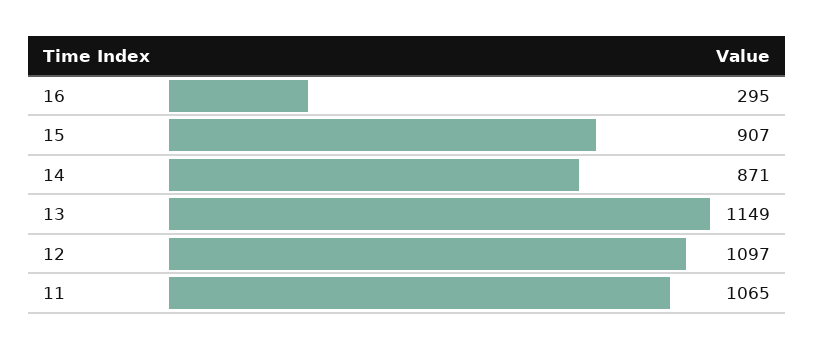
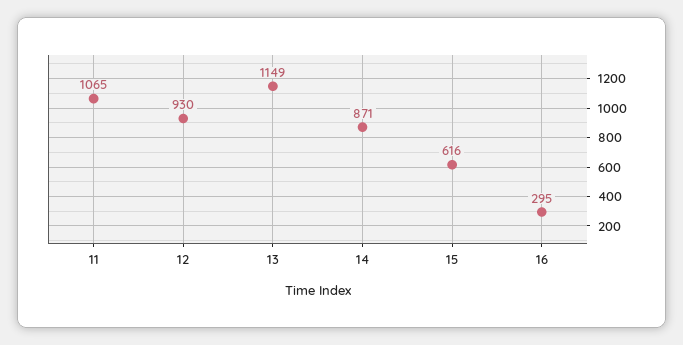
  {
    "16": 295,
-   "15": 907,
+   "15": 616,
    "14": 871,
    "13": 1149,
-   "12": 1097,
+   "12": 930,
    "11": 1065
  }

